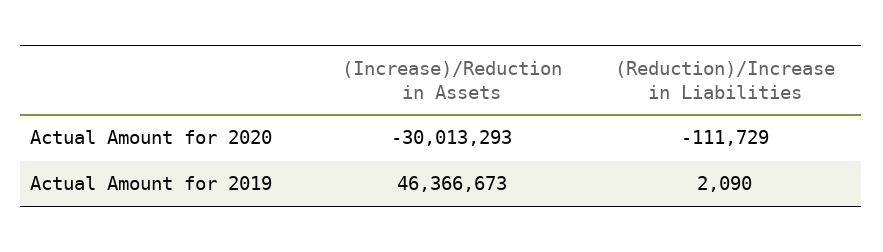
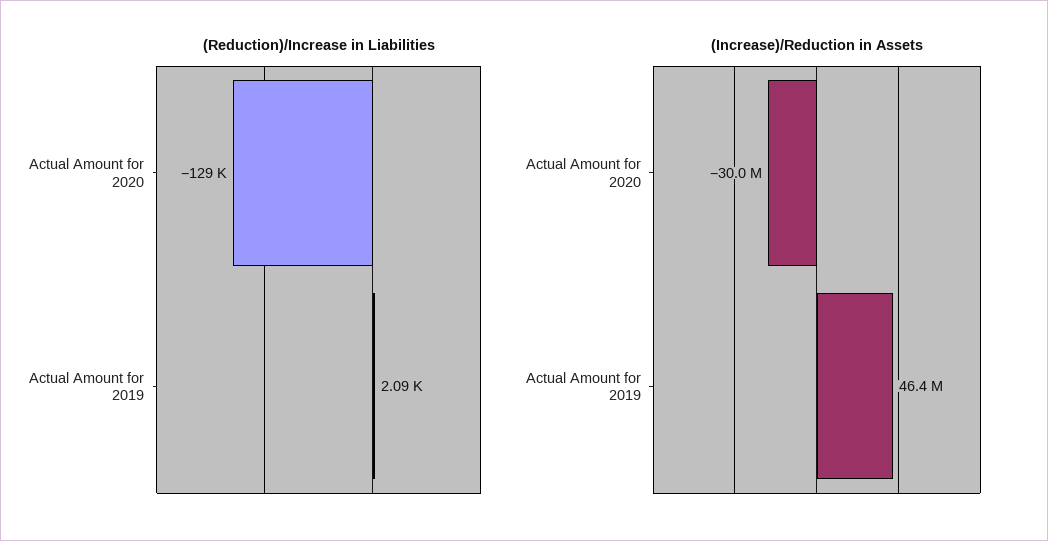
  {
    "(Increase)/Reduction in Assets": {
      "Actual Amount for 2020": -30013293,
      "Actual Amount for 2019": 46366673
    },
    "(Reduction)/Increase in Liabilities": {
-     "Actual Amount for 2020": -111729,
+     "Actual Amount for 2020": -129000,
      "Actual Amount for 2019": 2090
    }
  }

